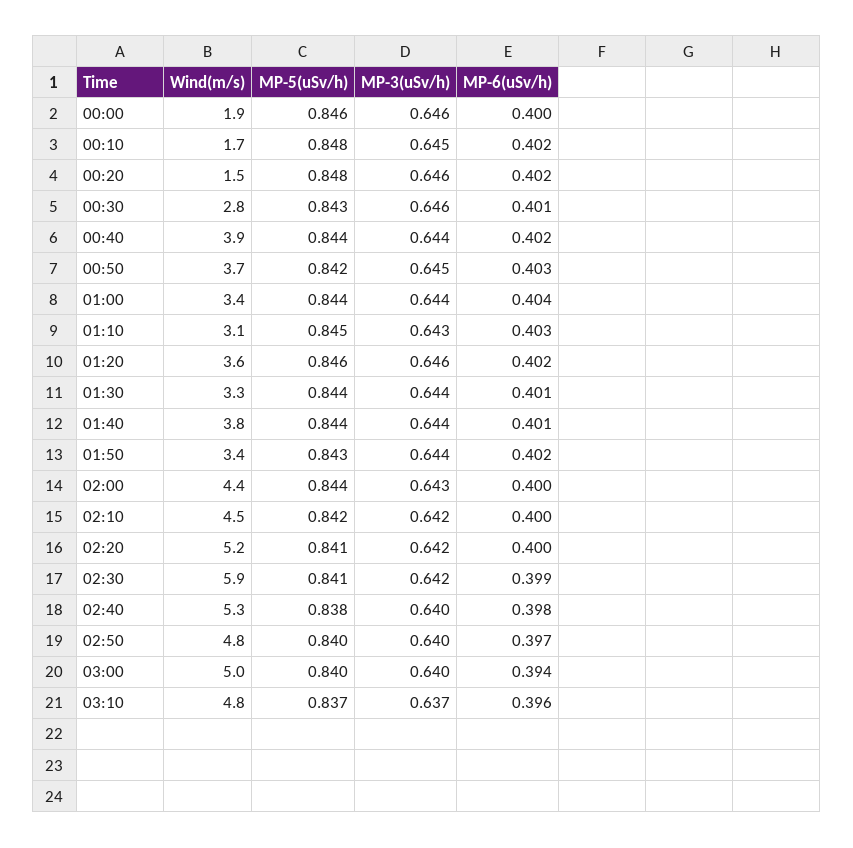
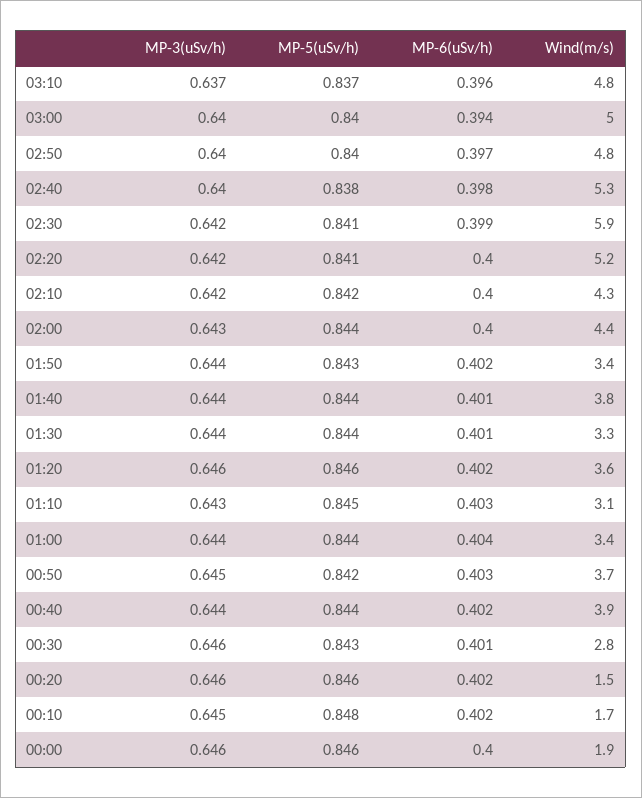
  {
    "Wind(m/s)": {
      "00:00": 1.9,
      "00:10": 1.7,
      "00:20": 1.5,
      "00:30": 2.8,
      "00:40": 3.9,
      "00:50": 3.7,
      "01:00": 3.4,
      "01:10": 3.1,
      "01:20": 3.6,
      "01:30": 3.3,
      "01:40": 3.8,
      "01:50": 3.4,
      "02:00": 4.4,
-     "02:10": 4.5,
+     "02:10": 4.3,
      "02:20": 5.2,
      "02:30": 5.9,
      "02:40": 5.3,
      "02:50": 4.8,
      "03:00": 5,
      "03:10": 4.8
    },
    "MP-5(uSv/h)": {
      "00:00": 0.846,
      "00:10": 0.848,
-     "00:20": 0.848,
+     "00:20": 0.846,
      "00:30": 0.843,
      "00:40": 0.844,
      "00:50": 0.842,
      "01:00": 0.844,
      "01:10": 0.845,
      "01:20": 0.846,
      "01:30": 0.844,
      "01:40": 0.844,
      "01:50": 0.843,
      "02:00": 0.844,
      "02:10": 0.842,
      "02:20": 0.841,
      "02:30": 0.841,
      "02:40": 0.838,
      "02:50": 0.84,
      "03:00": 0.84,
      "03:10": 0.837
    },
    "MP-3(uSv/h)": {
      "00:00": 0.646,
      "00:10": 0.645,
      "00:20": 0.646,
      "00:30": 0.646,
      "00:40": 0.644,
      "00:50": 0.645,
      "01:00": 0.644,
      "01:10": 0.643,
      "01:20": 0.646,
      "01:30": 0.644,
      "01:40": 0.644,
      "01:50": 0.644,
      "02:00": 0.643,
      "02:10": 0.642,
      "02:20": 0.642,
      "02:30": 0.642,
      "02:40": 0.64,
      "02:50": 0.64,
      "03:00": 0.64,
      "03:10": 0.637
    },
    "MP-6(uSv/h)": {
      "00:00": 0.4,
      "00:10": 0.402,
      "00:20": 0.402,
      "00:30": 0.401,
      "00:40": 0.402,
      "00:50": 0.403,
      "01:00": 0.404,
      "01:10": 0.403,
      "01:20": 0.402,
      "01:30": 0.401,
      "01:40": 0.401,
      "01:50": 0.402,
      "02:00": 0.4,
      "02:10": 0.4,
      "02:20": 0.4,
      "02:30": 0.399,
      "02:40": 0.398,
      "02:50": 0.397,
      "03:00": 0.394,
      "03:10": 0.396
    }
  }

